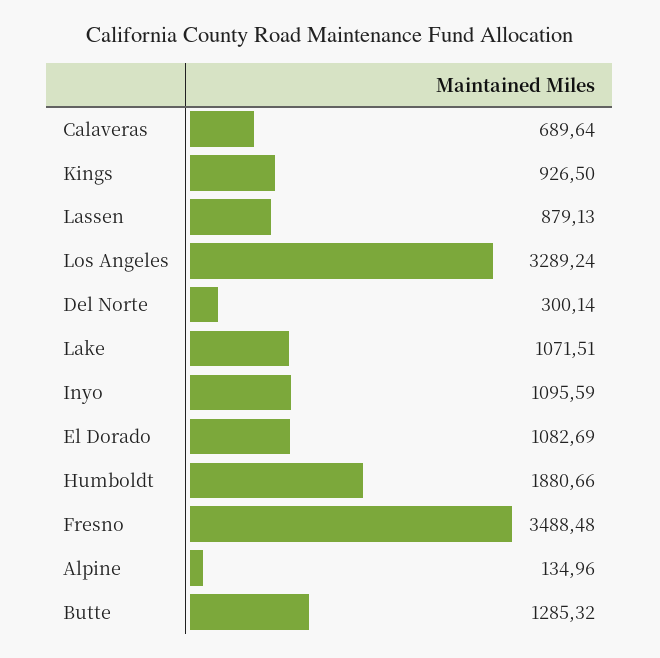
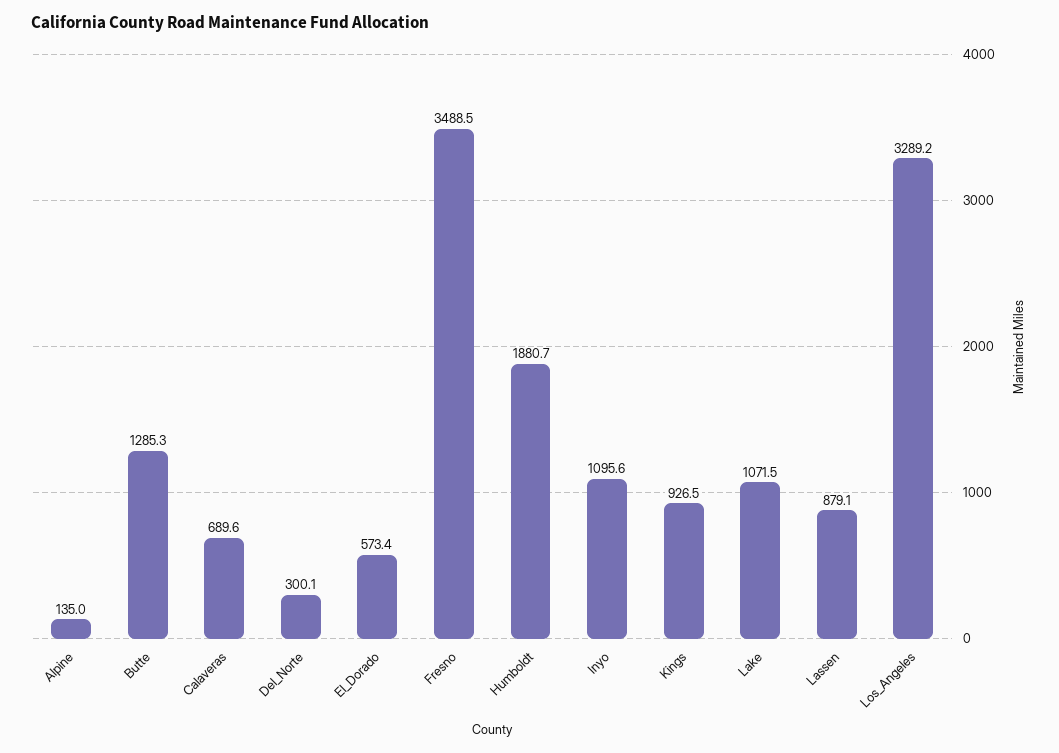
  {
    "Calaveras": 689.64,
    "Kings": 926.5,
    "Lassen": 879.13,
    "Los Angeles": 3289.24,
    "Del Norte": 300.14,
    "Lake": 1071.51,
    "Inyo": 1095.59,
-   "El Dorado": 1082.69,
+   "El Dorado": 573.4,
    "Humboldt": 1880.66,
    "Fresno": 3488.48,
    "Alpine": 134.96,
    "Butte": 1285.32
  }

